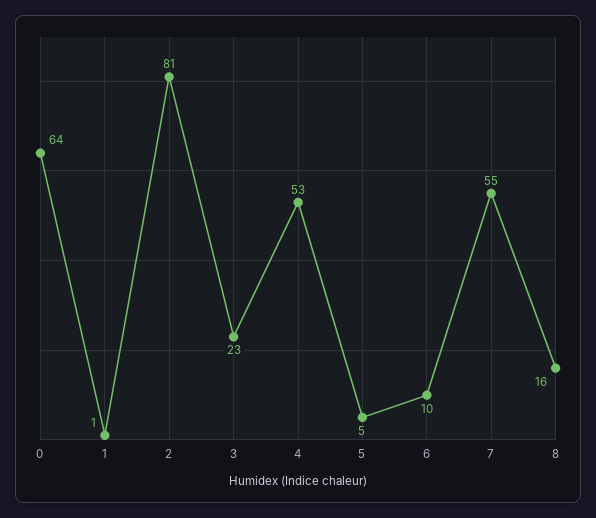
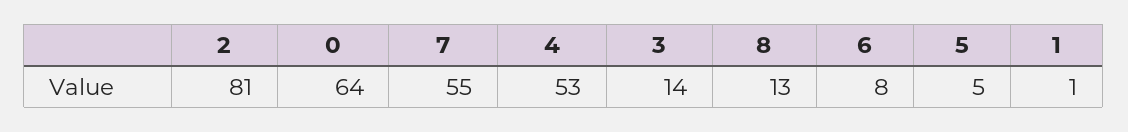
  {
    "0": 64,
    "1": 1,
    "2": 81,
-   "3": 23,
+   "3": 14,
    "4": 53,
    "5": 5,
-   "6": 10,
+   "6": 8,
    "7": 55,
-   "8": 16
+   "8": 13
  }

